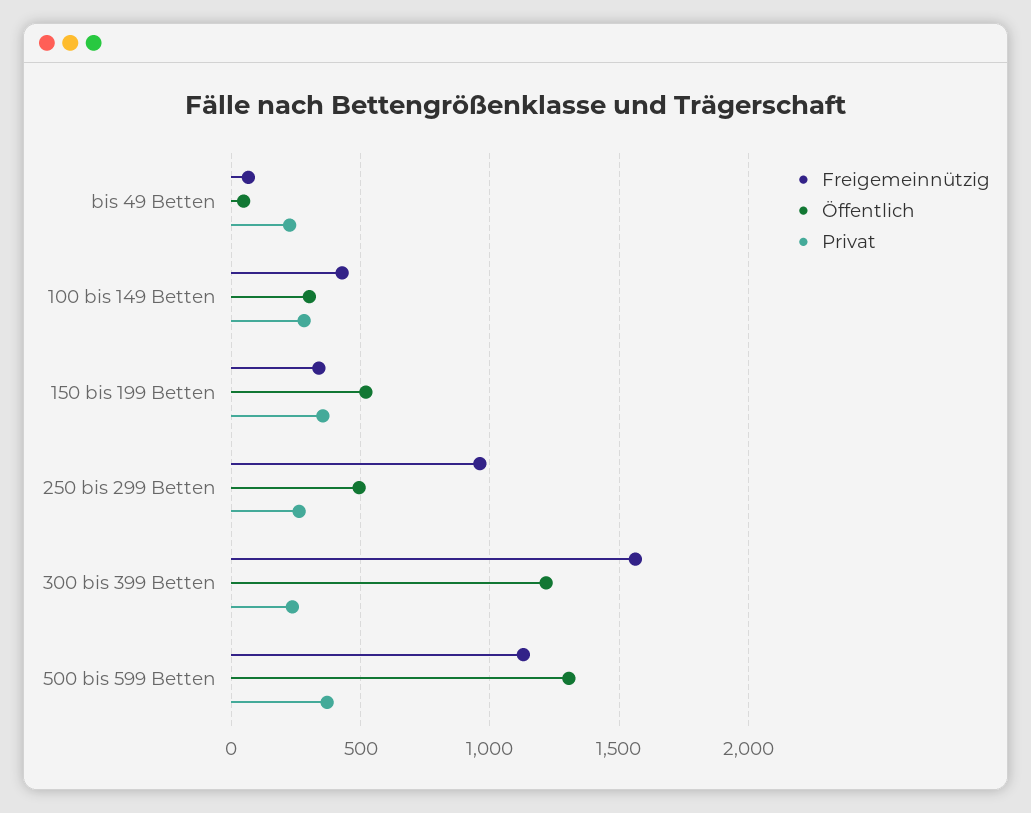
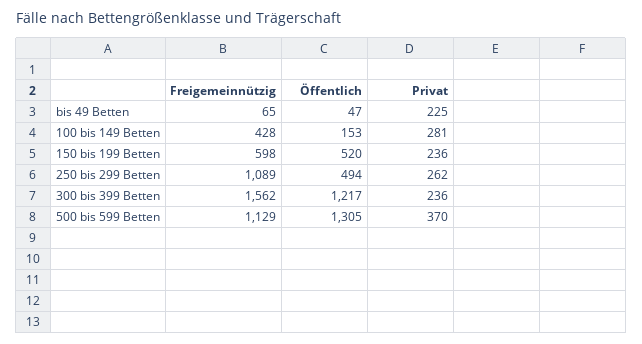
  {
    "Freigemeinnützig": {
      "bis 49 Betten": 65,
      "100 bis 149 Betten": 428,
-     "150 bis 199 Betten": 350,
+     "150 bis 199 Betten": 598,
-     "250 bis 299 Betten": 950,
+     "250 bis 299 Betten": 1089,
      "300 bis 399 Betten": 1562,
      "500 bis 599 Betten": 1129
    },
    "Öffentlich": {
      "bis 49 Betten": 47,
-     "100 bis 149 Betten": 300,
+     "100 bis 149 Betten": 153,
      "150 bis 199 Betten": 520,
      "250 bis 299 Betten": 494,
      "300 bis 399 Betten": 1217,
      "500 bis 599 Betten": 1305
    },
    "Privat": {
      "bis 49 Betten": 225,
      "100 bis 149 Betten": 281,
-     "150 bis 199 Betten": 350,
+     "150 bis 199 Betten": 236,
      "250 bis 299 Betten": 262,
      "300 bis 399 Betten": 236,
      "500 bis 599 Betten": 370
    }
  }

